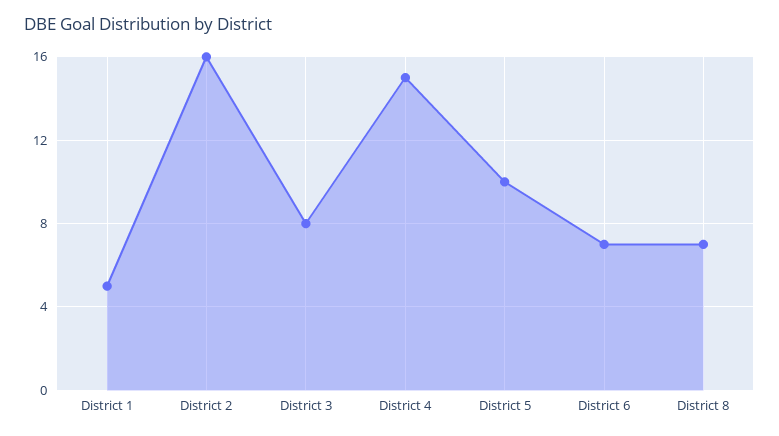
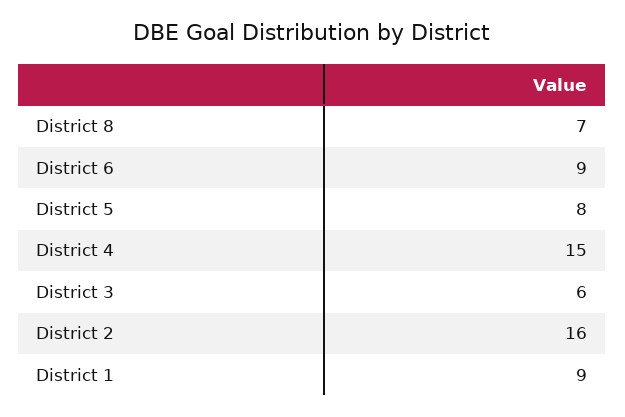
  {
-   "District 1": 5,
+   "District 1": 9,
    "District 2": 16,
-   "District 3": 8,
+   "District 3": 6,
    "District 4": 15,
-   "District 5": 10,
+   "District 5": 8,
-   "District 6": 7,
+   "District 6": 9,
    "District 8": 7
  }

